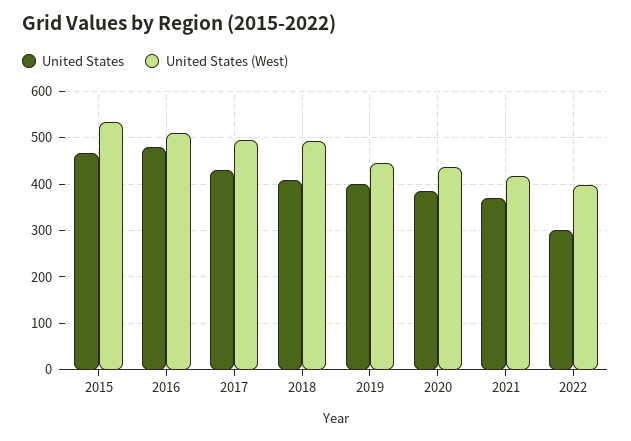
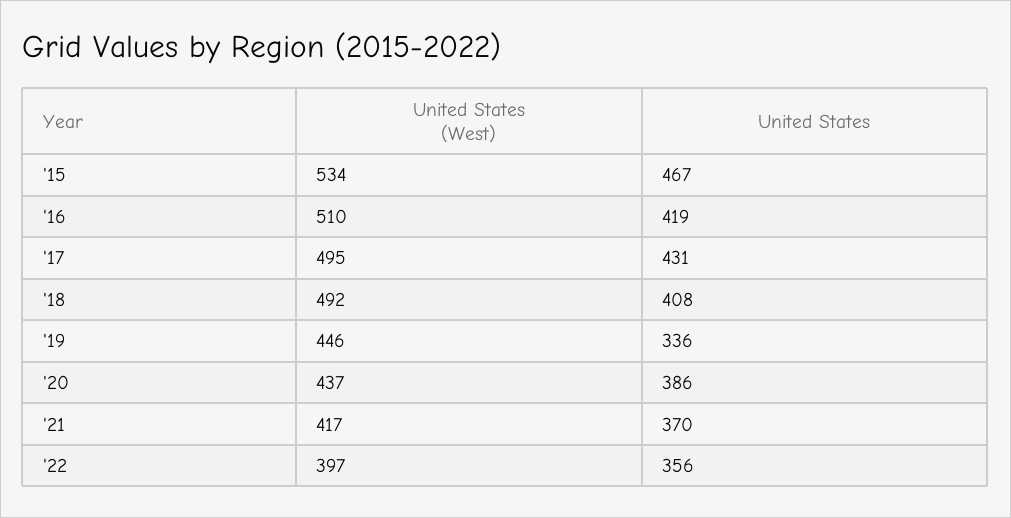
  {
    "United States": {
      "2015": 467,
-     "2016": 480,
+     "2016": 419,
      "2017": 431,
      "2018": 408,
-     "2019": 400,
+     "2019": 336,
      "2020": 386,
      "2021": 370,
-     "2022": 300
+     "2022": 356
    },
    "United States (West)": {
      "2015": 534,
      "2016": 510,
      "2017": 495,
      "2018": 492,
      "2019": 446,
      "2020": 437,
      "2021": 417,
      "2022": 397
    }
  }

